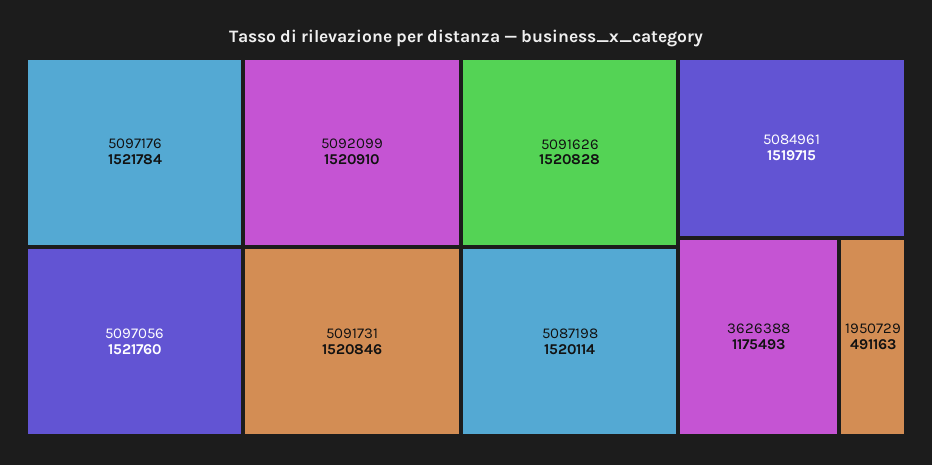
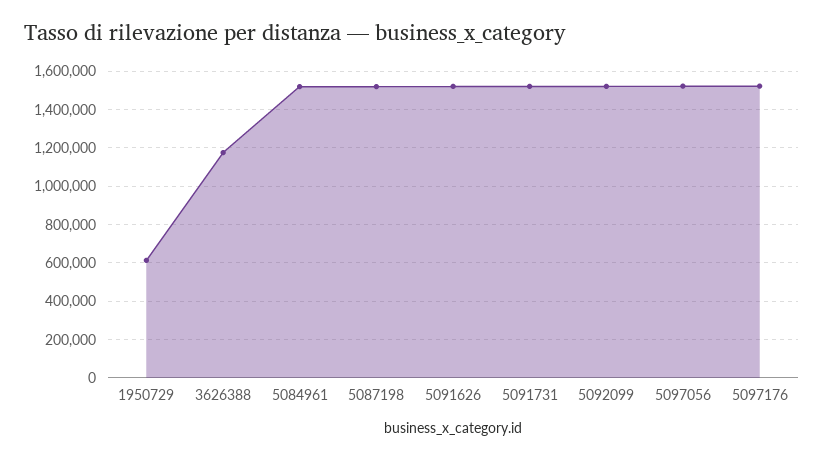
  {
    "5097176": 1521784,
    "5097056": 1521760,
    "5092099": 1520910,
    "5091731": 1520846,
    "5091626": 1520828,
    "5087198": 1520114,
    "5084961": 1519715,
    "3626388": 1175493,
-   "1950729": 491163
+   "1950729": 600000
  }

